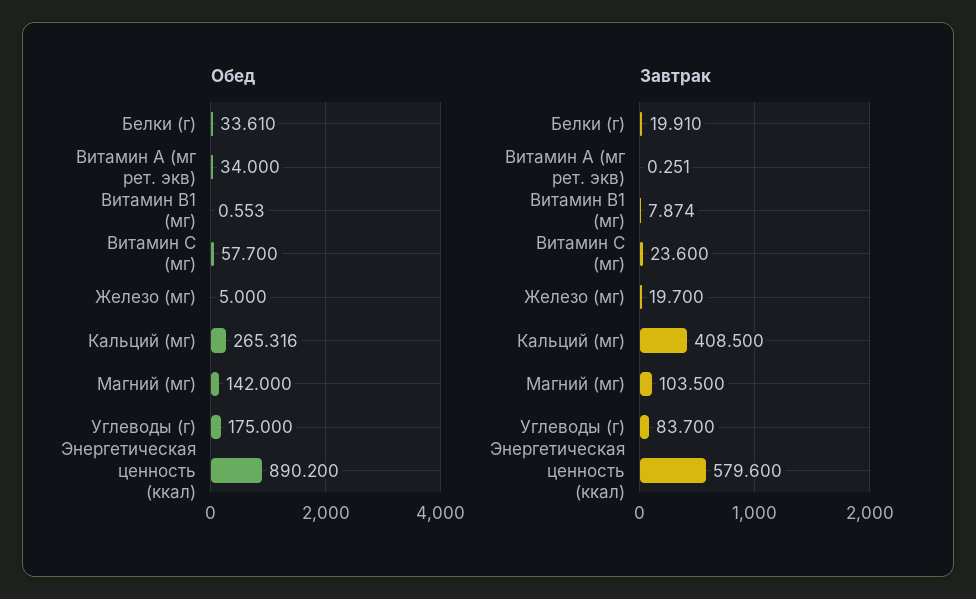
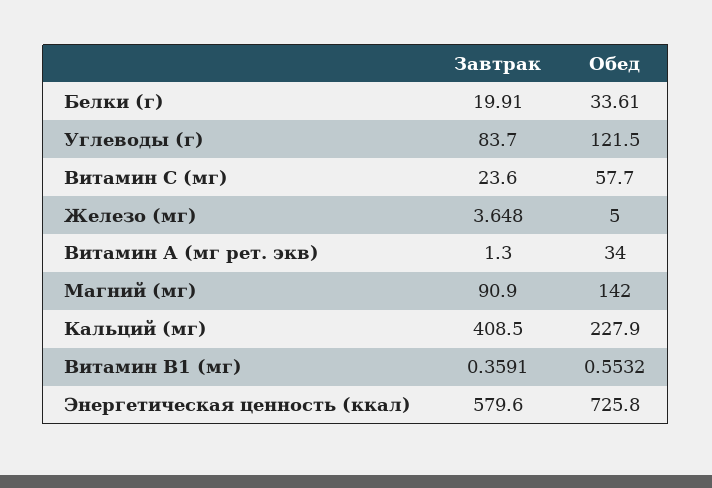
  {
    "Обед": {
      "Белки (г)": 33.61,
      "Витамин А (мг рет. экв)": 34,
      "Витамин В1 (мг)": 0.5532,
      "Витамин С (мг)": 57.7,
      "Железо (мг)": 5,
-     "Кальций (мг)": 265.316,
+     "Кальций (мг)": 227.9,
      "Магний (мг)": 142,
-     "Углеводы (г)": 175,
+     "Углеводы (г)": 121.5,
-     "Энергетическая ценность (ккал)": 890.2
+     "Энергетическая ценность (ккал)": 725.8
    },
    "Завтрак": {
      "Белки (г)": 19.91,
-     "Витамин А (мг рет. экв)": 0.251,
+     "Витамин А (мг рет. экв)": 1.3,
-     "Витамин В1 (мг)": 7.874,
+     "Витамин В1 (мг)": 0.3591,
      "Витамин С (мг)": 23.6,
-     "Железо (мг)": 19.7,
+     "Железо (мг)": 3.648,
      "Кальций (мг)": 408.5,
-     "Магний (мг)": 103.5,
+     "Магний (мг)": 90.9,
      "Углеводы (г)": 83.7,
      "Энергетическая ценность (ккал)": 579.6
    }
  }

